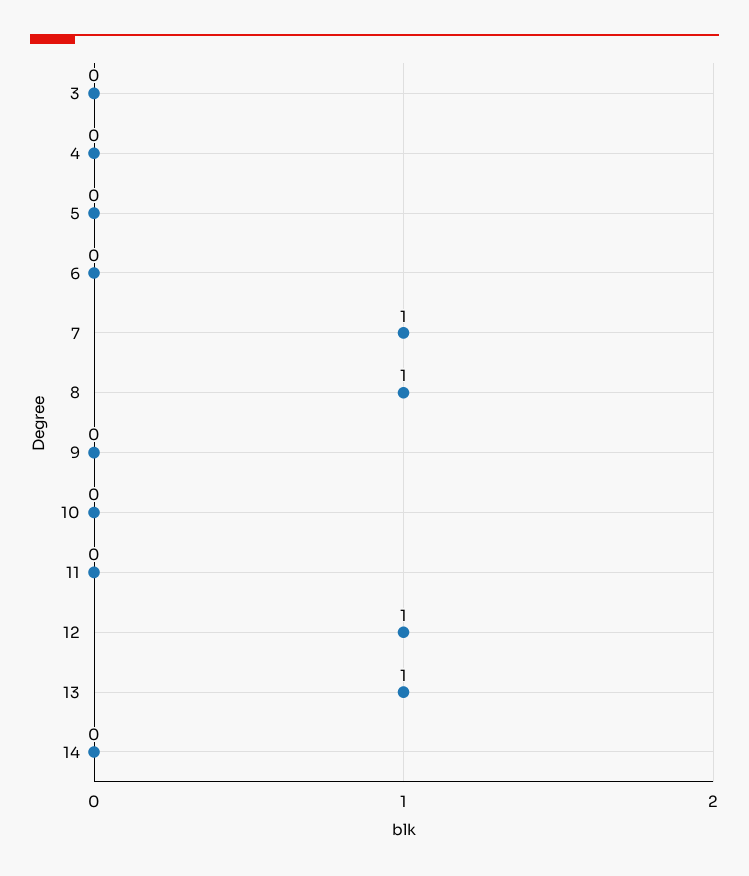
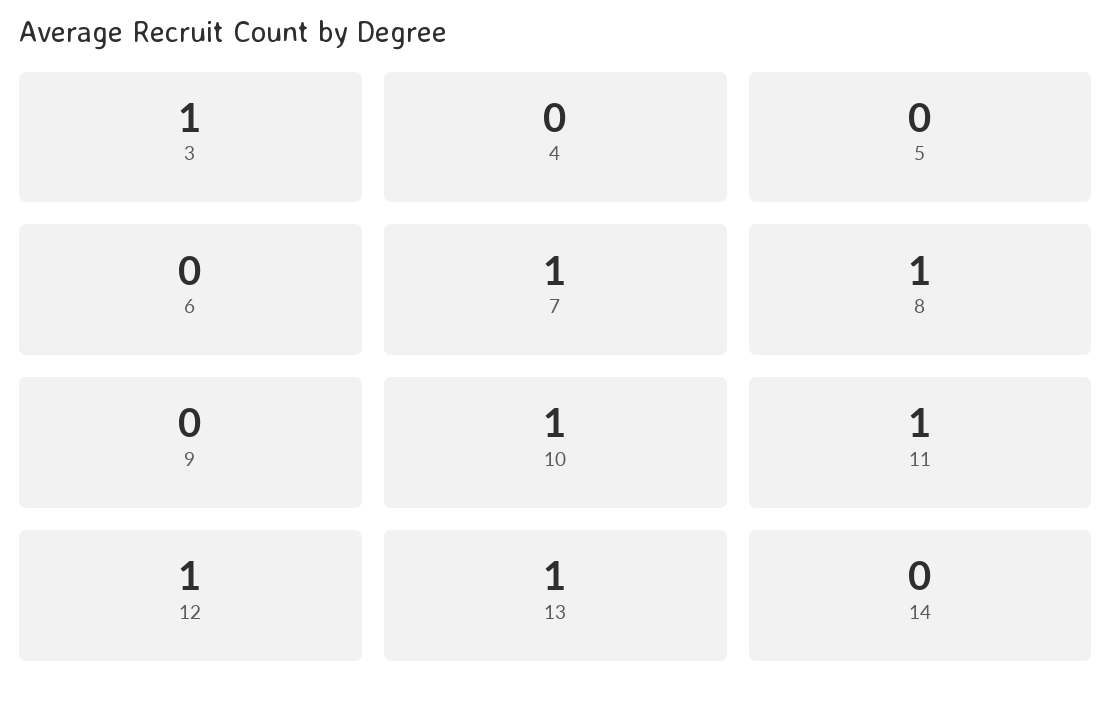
  {
-   "3": 0,
+   "3": 1,
    "4": 0,
    "5": 0,
    "6": 0,
    "7": 1,
    "8": 1,
    "9": 0,
-   "10": 0,
+   "10": 1,
-   "11": 0,
+   "11": 1,
    "12": 1,
    "13": 1,
    "14": 0
  }

